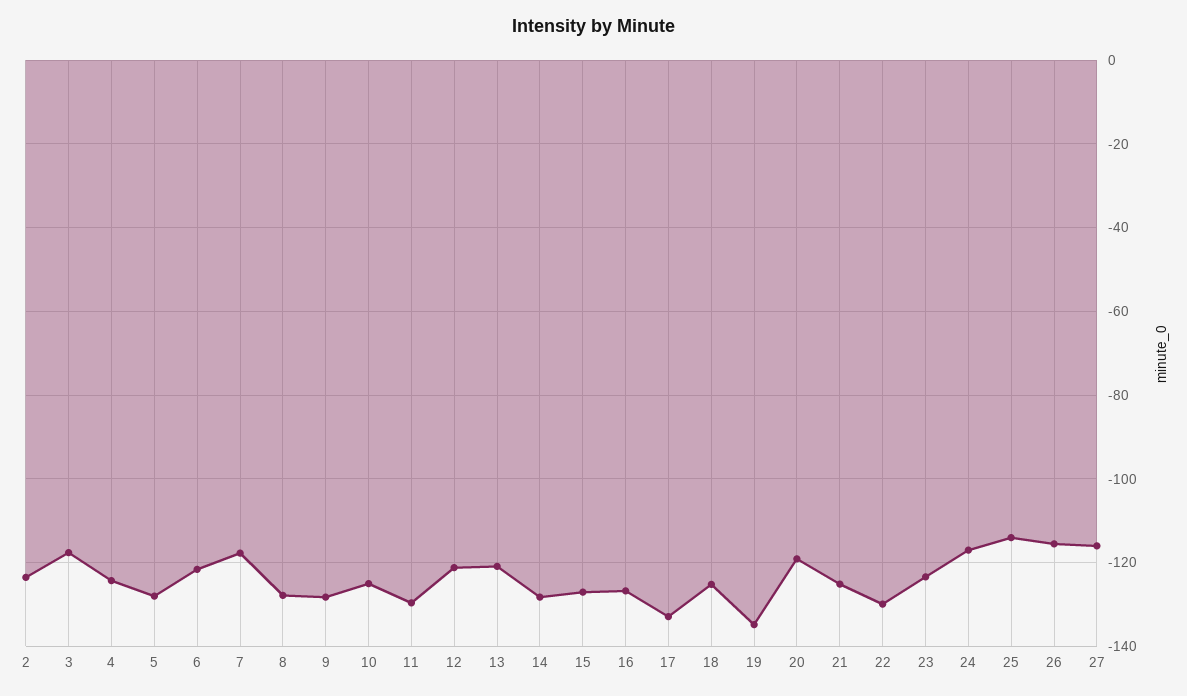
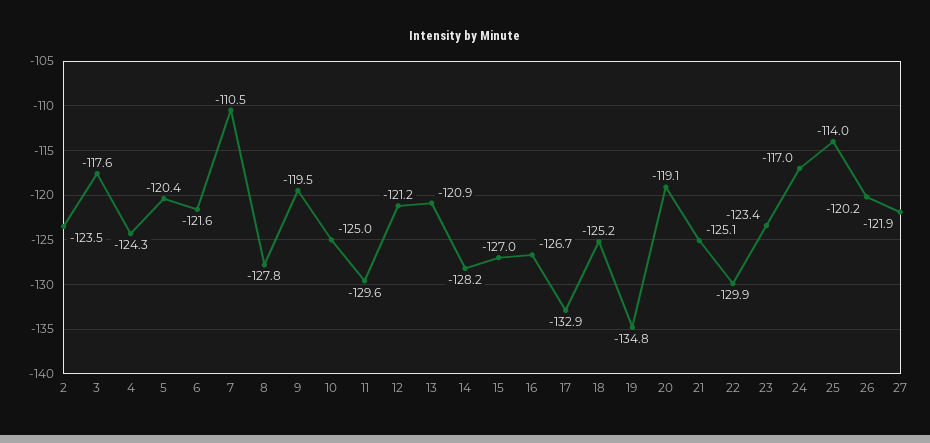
  {
    "2": -123.5,
    "3": -117.6,
    "4": -124.3,
-   "5": -128,
+   "5": -120.4,
    "6": -121.6,
-   "7": -118,
+   "7": -110.5,
    "8": -127.8,
-   "9": -128,
+   "9": -119.5,
    "10": -125,
    "11": -129.6,
    "12": -121.2,
    "13": -120.9,
    "14": -128.2,
    "15": -127,
    "16": -126.7,
    "17": -132.9,
    "18": -125.2,
    "19": -134.8,
    "20": -119.1,
    "21": -125.1,
    "22": -129.9,
    "23": -123.4,
    "24": -117,
    "25": -114,
-   "26": -116,
+   "26": -120.2,
-   "27": -116
+   "27": -121.9
  }

